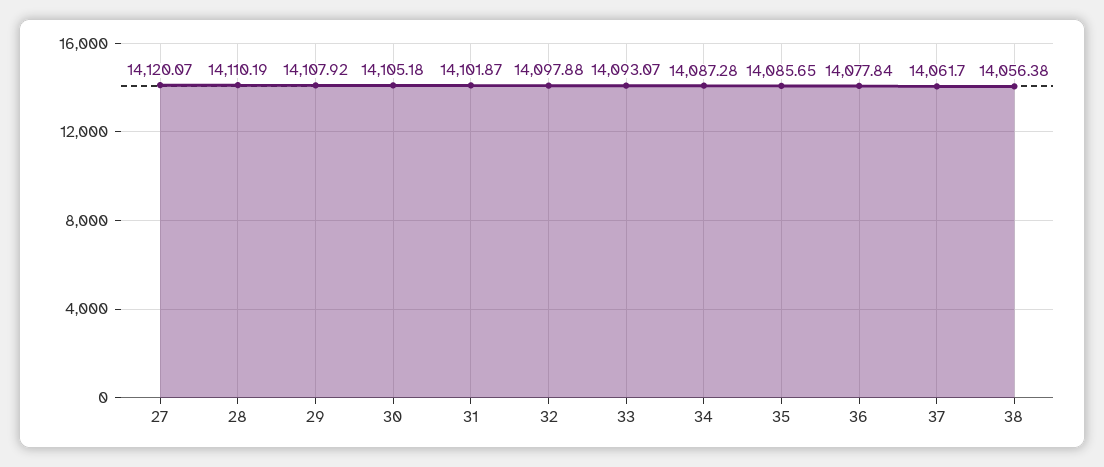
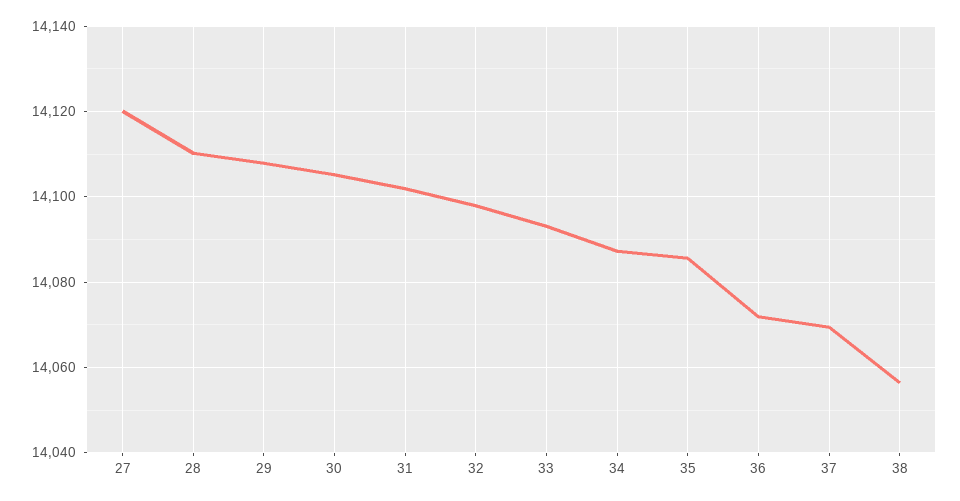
  {
    "27": 14120.07,
    "28": 14110.19,
    "29": 14107.92,
    "30": 14105.18,
    "31": 14101.87,
    "32": 14097.88,
    "33": 14093.07,
    "34": 14087.28,
    "35": 14085.65,
-   "36": 14077.84,
+   "36": 14072,
-   "37": 14061.7,
+   "37": 14070,
    "38": 14056.38
  }

